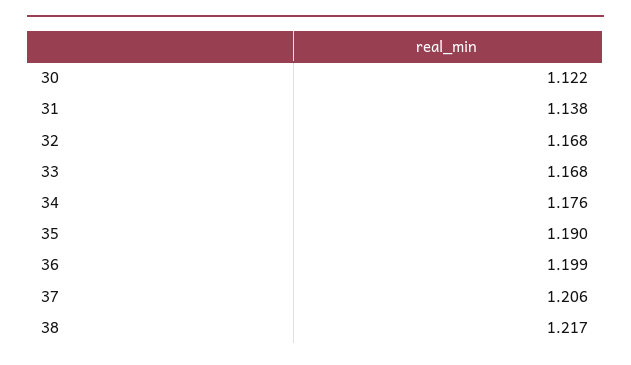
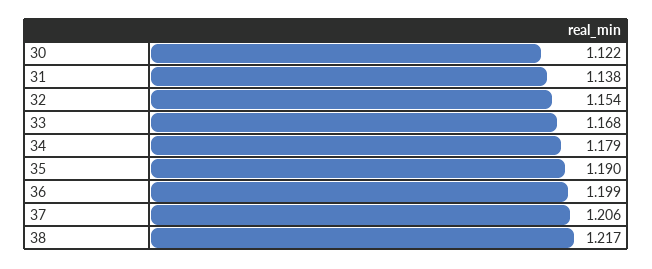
  {
    "30": 1.122,
    "31": 1.138,
-   "32": 1.168,
+   "32": 1.154,
    "33": 1.168,
-   "34": 1.176,
+   "34": 1.179,
    "35": 1.19,
    "36": 1.199,
    "37": 1.206,
    "38": 1.217
  }

